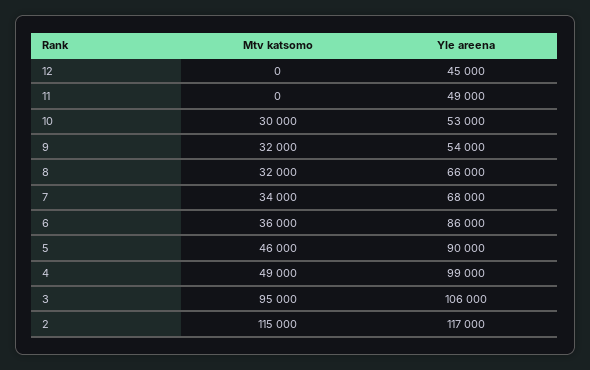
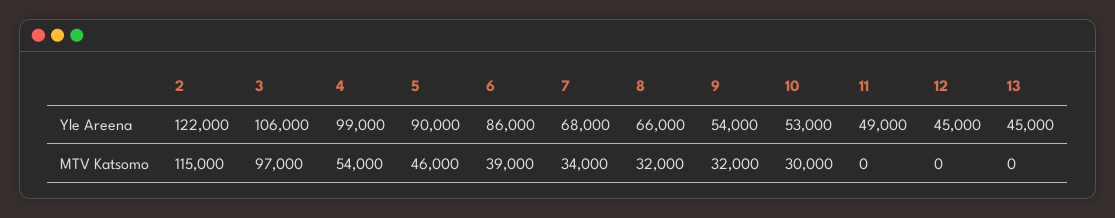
  {
    "Mtv katsomo": {
      "12": 0,
      "11": 0,
      "10": 30000,
      "9": 32000,
      "8": 32000,
      "7": 34000,
-     "6": 36000,
+     "6": 39000,
      "5": 46000,
-     "4": 49000,
+     "4": 54000,
-     "3": 95000,
+     "3": 97000,
-     "2": 115000
+     "2": 115000,
+     "13": 0
    },
    "Yle areena": {
      "12": 45000,
      "11": 49000,
      "10": 53000,
      "9": 54000,
      "8": 66000,
      "7": 68000,
      "6": 86000,
      "5": 90000,
      "4": 99000,
      "3": 106000,
-     "2": 117000
+     "2": 122000,
+     "13": 45000
    }
  }

